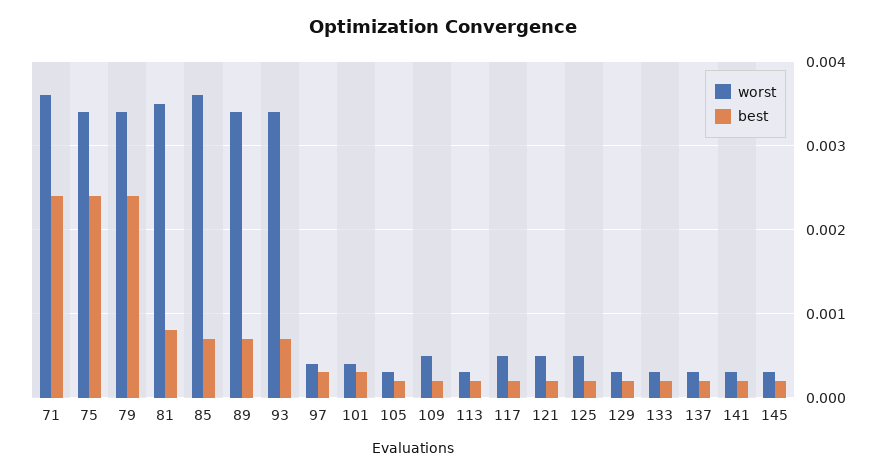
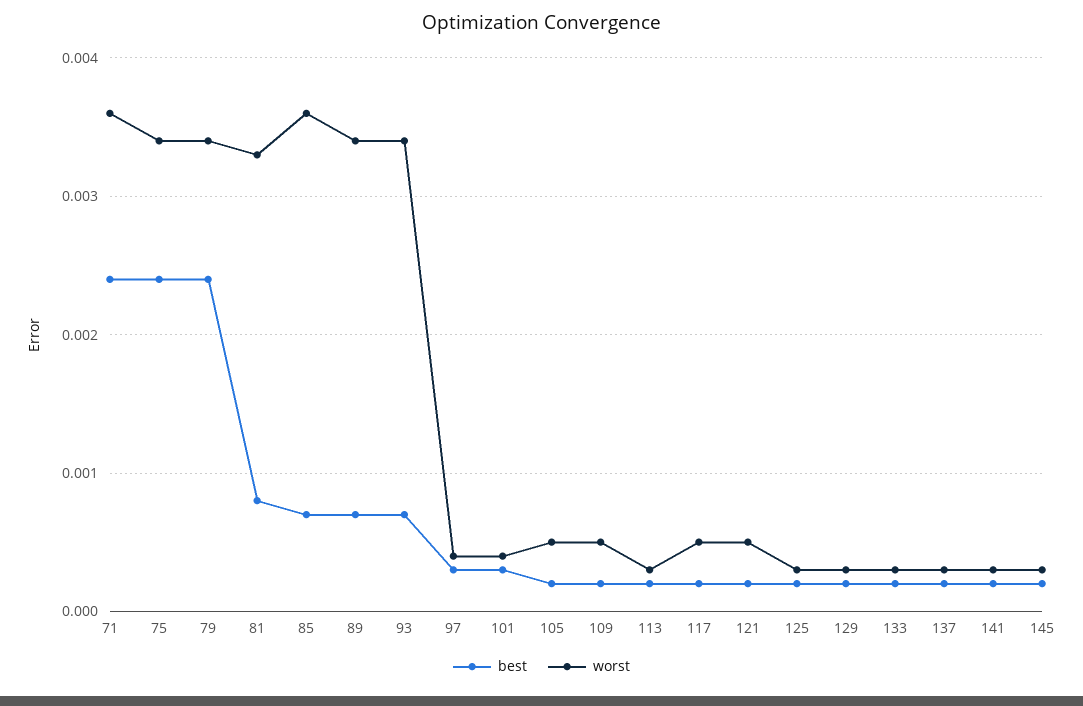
  {
    "worst": {
      "71": 0.0036,
      "75": 0.0034,
      "79": 0.0034,
-     "81": 0.0035,
+     "81": 0.0033,
      "85": 0.0036,
      "89": 0.0034,
      "93": 0.0034,
      "97": 0.0004,
      "101": 0.0004,
-     "105": 0.0003,
+     "105": 0.0005,
      "109": 0.0005,
      "113": 0.0003,
      "117": 0.0005,
      "121": 0.0005,
-     "125": 0.0005,
+     "125": 0.0003,
      "129": 0.0003,
      "133": 0.0003,
      "137": 0.0003,
      "141": 0.0003,
      "145": 0.0003
    },
    "best": {
      "71": 0.0024,
      "75": 0.0024,
      "79": 0.0024,
      "81": 0.0008,
      "85": 0.0007,
      "89": 0.0007,
      "93": 0.0007,
      "97": 0.0003,
      "101": 0.0003,
      "105": 0.0002,
      "109": 0.0002,
      "113": 0.0002,
      "117": 0.0002,
      "121": 0.0002,
      "125": 0.0002,
      "129": 0.0002,
      "133": 0.0002,
      "137": 0.0002,
      "141": 0.0002,
      "145": 0.0002
    }
  }

